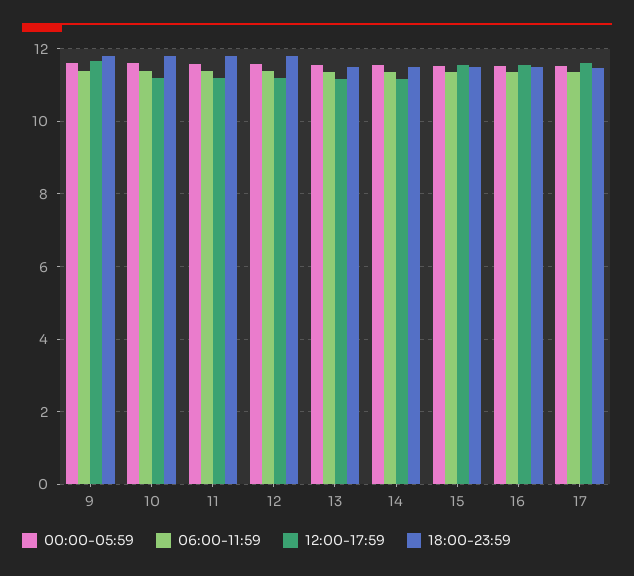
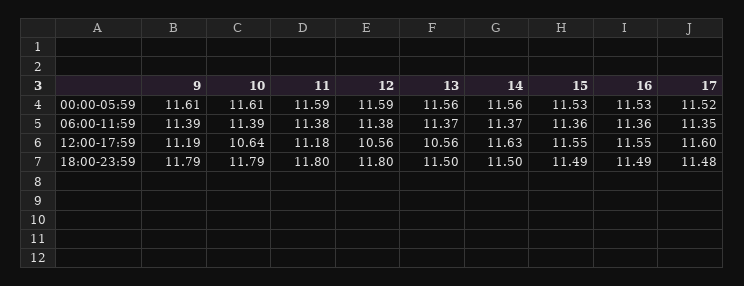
  {
    "00:00-05:59": {
      "9": 11.61,
      "10": 11.61,
      "11": 11.59,
      "12": 11.59,
      "13": 11.56,
      "14": 11.56,
      "15": 11.53,
      "16": 11.53,
      "17": 11.52
    },
    "06:00-11:59": {
      "9": 11.39,
      "10": 11.39,
      "11": 11.38,
      "12": 11.38,
      "13": 11.37,
      "14": 11.37,
      "15": 11.36,
      "16": 11.36,
      "17": 11.35
    },
    "12:00-17:59": {
-     "9": 11.6,
+     "9": 11.19,
-     "10": 11.2,
+     "10": 10.64,
      "11": 11.18,
-     "12": 11.2,
+     "12": 10.56,
-     "13": 11.2,
+     "13": 10.56,
-     "14": 11.2,
+     "14": 11.63,
      "15": 11.55,
      "16": 11.55,
      "17": 11.6
    },
    "18:00-23:59": {
      "9": 11.79,
      "10": 11.79,
      "11": 11.8,
      "12": 11.8,
      "13": 11.5,
      "14": 11.5,
      "15": 11.49,
      "16": 11.49,
      "17": 11.48
    }
  }

